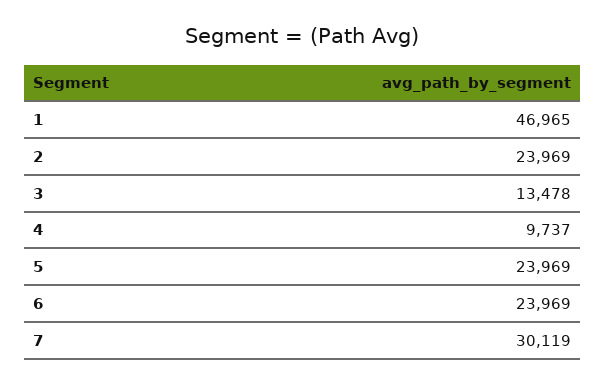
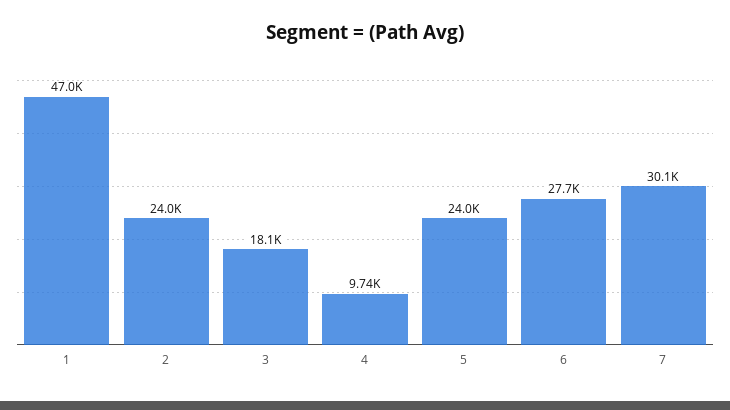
  {
    "1": 46965,
    "2": 23969,
-   "3": 13478,
+   "3": 18100,
    "4": 9737,
    "5": 23969,
-   "6": 23969,
+   "6": 27700,
    "7": 30119
  }

